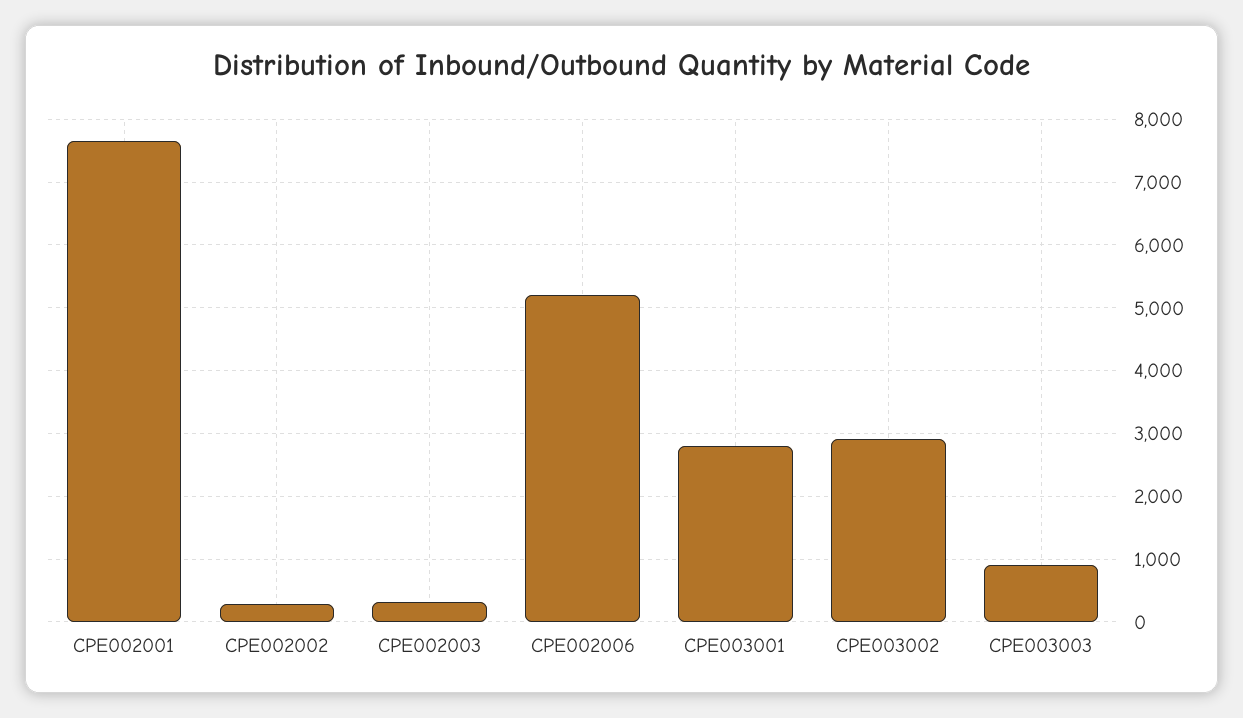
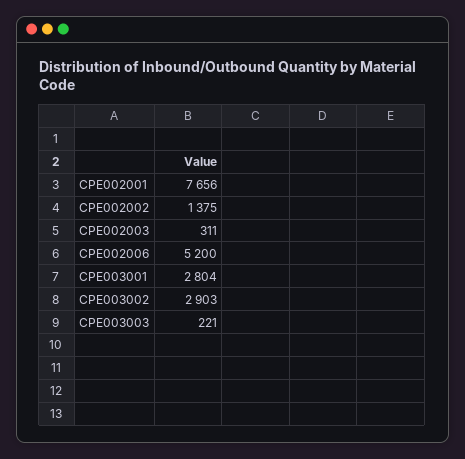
  {
    "CPE002001": 7656,
-   "CPE002002": 300,
+   "CPE002002": 1375,
    "CPE002003": 311,
    "CPE002006": 5200,
    "CPE003001": 2804,
    "CPE003002": 2903,
-   "CPE003003": 900
+   "CPE003003": 221
  }

